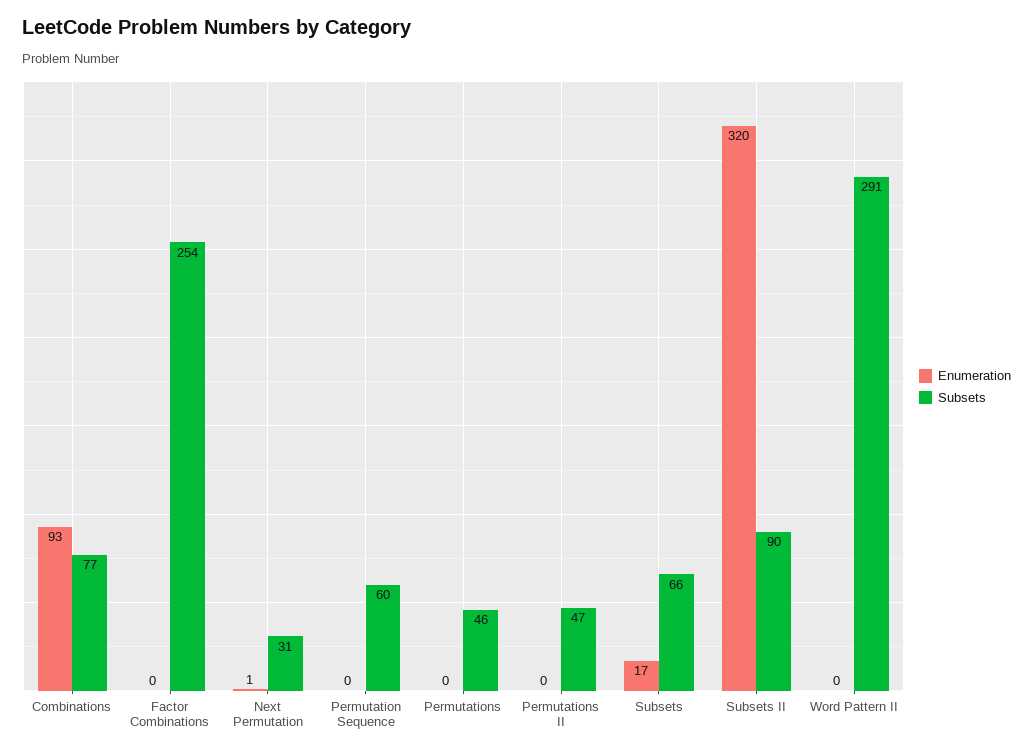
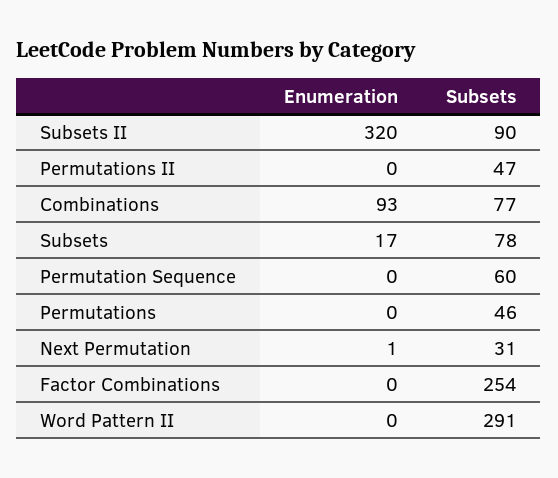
  {
    "Enumeration": {
      "Combinations": 93,
      "Factor Combinations": 0,
      "Next Permutation": 1,
      "Permutation Sequence": 0,
      "Permutations": 0,
      "Permutations II": 0,
      "Subsets": 17,
      "Subsets II": 320,
      "Word Pattern II": 0
    },
    "Subsets": {
      "Combinations": 77,
      "Factor Combinations": 254,
      "Next Permutation": 31,
      "Permutation Sequence": 60,
      "Permutations": 46,
      "Permutations II": 47,
-     "Subsets": 66,
+     "Subsets": 78,
      "Subsets II": 90,
      "Word Pattern II": 291
    }
  }

